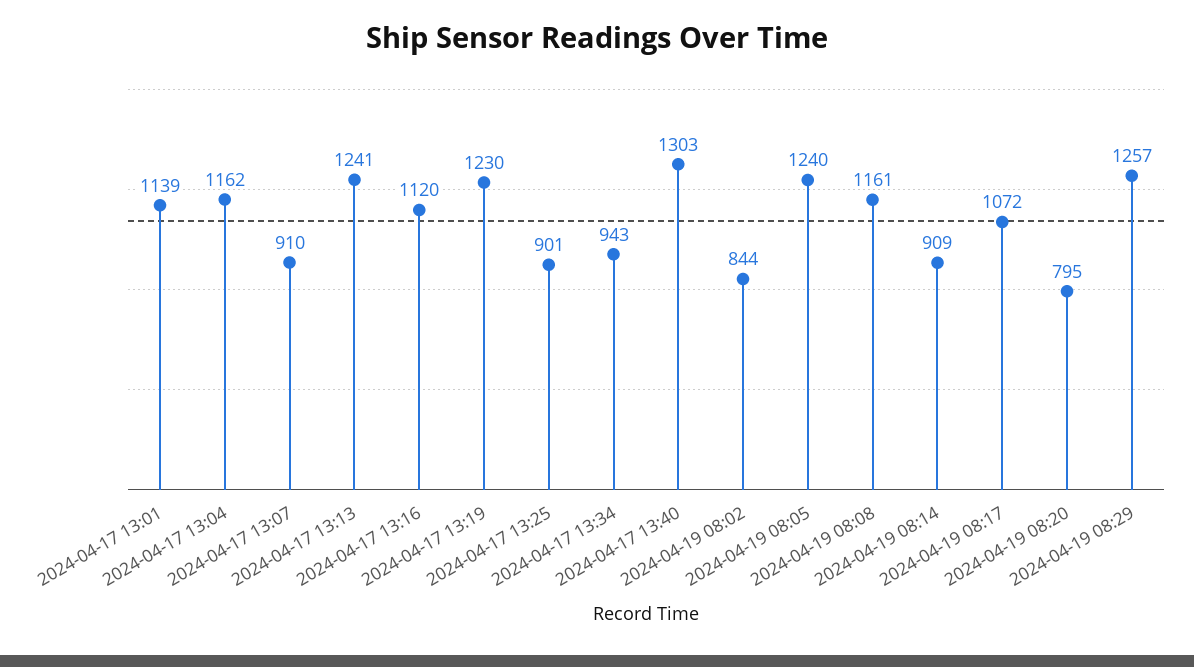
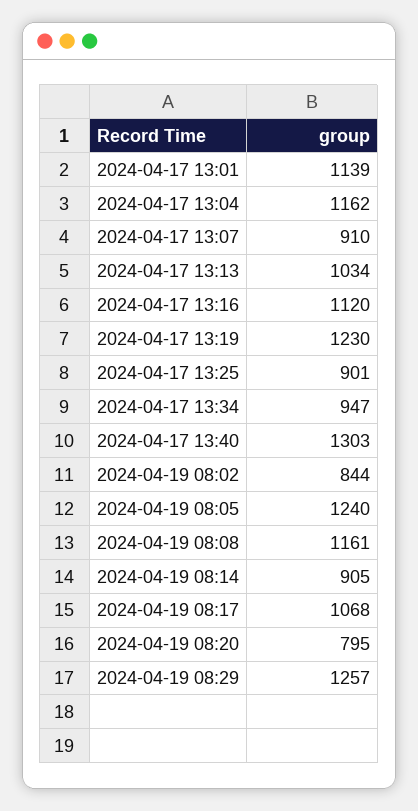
  {
    "2024-04-17 13:01": 1139,
    "2024-04-17 13:04": 1162,
    "2024-04-17 13:07": 910,
-   "2024-04-17 13:13": 1241,
+   "2024-04-17 13:13": 1034,
    "2024-04-17 13:16": 1120,
    "2024-04-17 13:19": 1230,
    "2024-04-17 13:25": 901,
-   "2024-04-17 13:34": 943,
+   "2024-04-17 13:34": 947,
    "2024-04-17 13:40": 1303,
    "2024-04-19 08:02": 844,
    "2024-04-19 08:05": 1240,
    "2024-04-19 08:08": 1161,
-   "2024-04-19 08:14": 909,
+   "2024-04-19 08:14": 905,
-   "2024-04-19 08:17": 1072,
+   "2024-04-19 08:17": 1068,
    "2024-04-19 08:20": 795,
    "2024-04-19 08:29": 1257
  }

